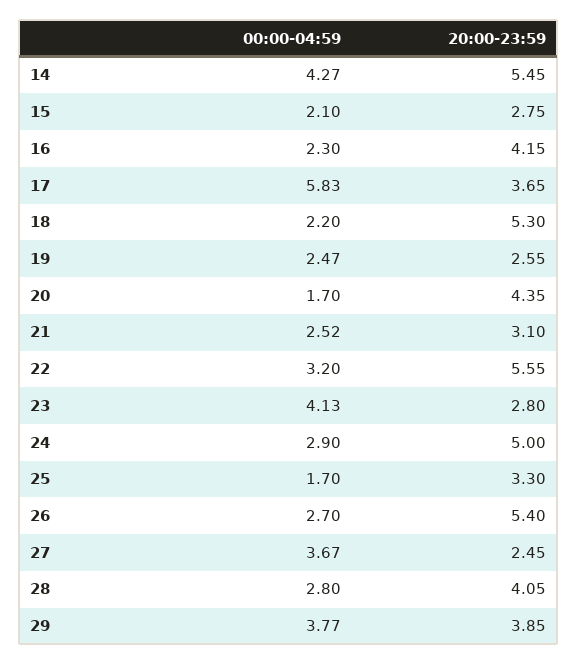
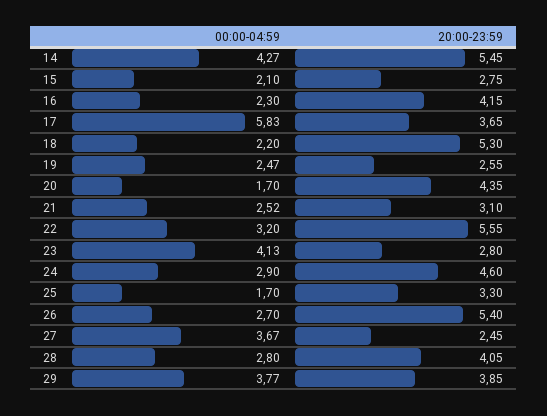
  {
    "00:00-04:59": {
      "14": 4.27,
      "15": 2.1,
      "16": 2.3,
      "17": 5.83,
      "18": 2.2,
      "19": 2.47,
      "20": 1.7,
      "21": 2.52,
      "22": 3.2,
      "23": 4.13,
      "24": 2.9,
      "25": 1.7,
      "26": 2.7,
      "27": 3.67,
      "28": 2.8,
      "29": 3.77
    },
    "20:00-23:59": {
      "14": 5.45,
      "15": 2.75,
      "16": 4.15,
      "17": 3.65,
      "18": 5.3,
      "19": 2.55,
      "20": 4.35,
      "21": 3.1,
      "22": 5.55,
      "23": 2.8,
-     "24": 5,
+     "24": 4.6,
      "25": 3.3,
      "26": 5.4,
      "27": 2.45,
      "28": 4.05,
      "29": 3.85
    }
  }

